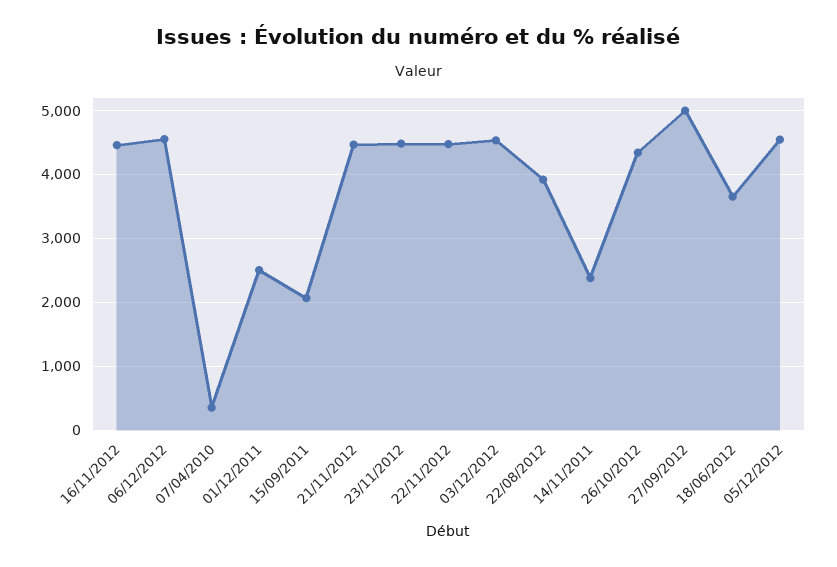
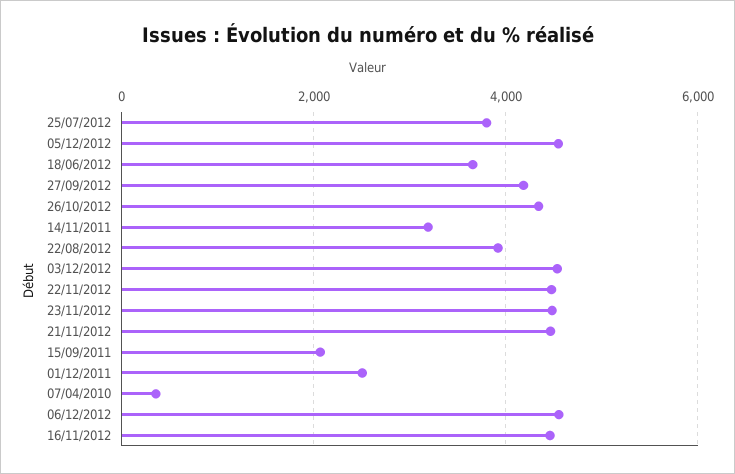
  {
    "16/11/2012": 4500,
    "06/12/2012": 4600,
    "07/04/2010": 400,
    "01/12/2011": 2500,
    "15/09/2011": 2100,
    "21/11/2012": 4500,
    "23/11/2012": 4500,
    "22/11/2012": 4500,
    "03/12/2012": 4500,
    "22/08/2012": 3900,
-   "14/11/2011": 2400,
+   "14/11/2011": 3200,
    "26/10/2012": 4300,
-   "27/09/2012": 5000,
+   "27/09/2012": 4200,
    "18/06/2012": 3700,
-   "05/12/2012": 4500
+   "05/12/2012": 4500,
+   "25/07/2012": 3800
  }

